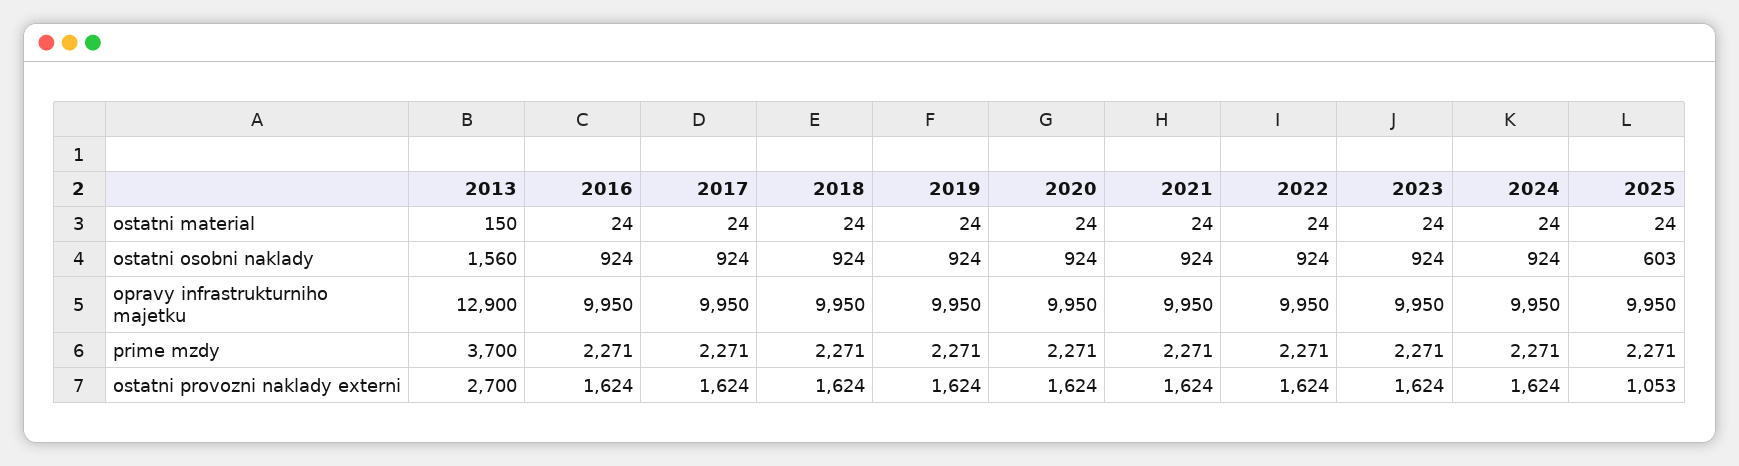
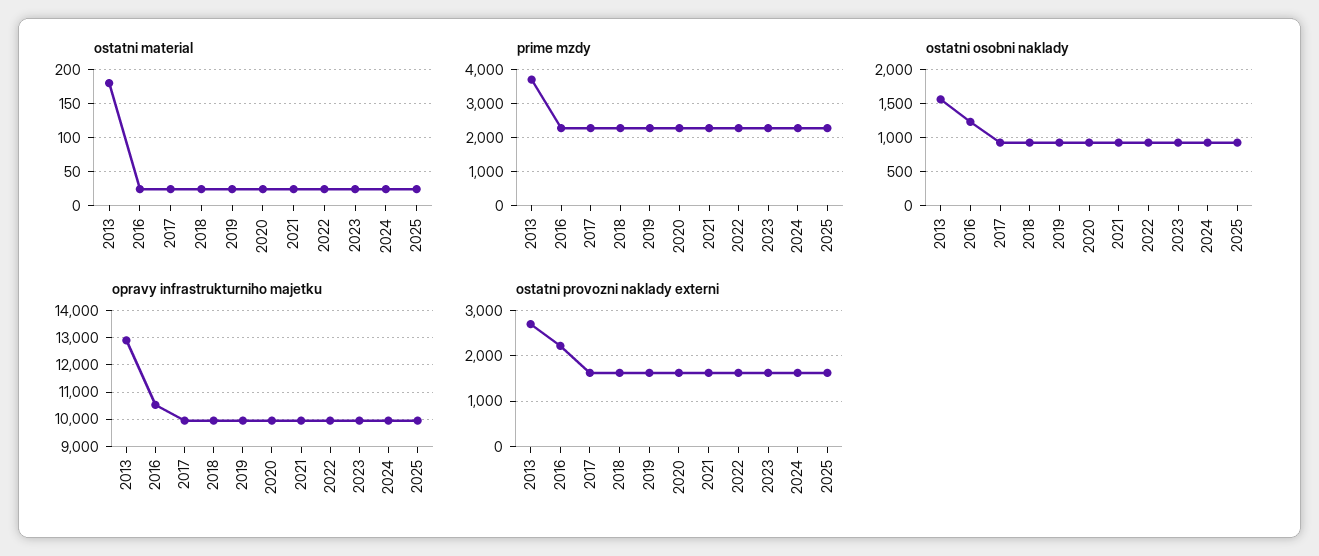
  {
    "ostatni material": {
-     "2013": 150,
+     "2013": 180,
      "2016": 24,
      "2017": 24,
      "2018": 24,
      "2019": 24,
      "2020": 24,
      "2021": 24,
      "2022": 24,
      "2023": 24,
      "2024": 24,
      "2025": 24
    },
    "ostatni osobni naklady": {
      "2013": 1560,
-     "2016": 924,
+     "2016": 1200,
      "2017": 924,
      "2018": 924,
      "2019": 924,
      "2020": 924,
      "2021": 924,
      "2022": 924,
      "2023": 924,
      "2024": 924,
-     "2025": 603
+     "2025": 900
    },
    "opravy infrastrukturniho majetku": {
      "2013": 12900,
-     "2016": 9950,
+     "2016": 10500,
      "2017": 9950,
      "2018": 9950,
      "2019": 9950,
      "2020": 9950,
      "2021": 9950,
      "2022": 9950,
      "2023": 9950,
      "2024": 9950,
      "2025": 9950
    },
    "prime mzdy": {
      "2013": 3700,
      "2016": 2271,
      "2017": 2271,
      "2018": 2271,
      "2019": 2271,
      "2020": 2271,
      "2021": 2271,
      "2022": 2271,
      "2023": 2271,
      "2024": 2271,
      "2025": 2271
    },
    "ostatni provozni naklady externi": {
      "2013": 2700,
-     "2016": 1624,
+     "2016": 2200,
      "2017": 1624,
      "2018": 1624,
      "2019": 1624,
      "2020": 1624,
      "2021": 1624,
      "2022": 1624,
      "2023": 1624,
      "2024": 1624,
-     "2025": 1053
+     "2025": 1600
    }
  }

